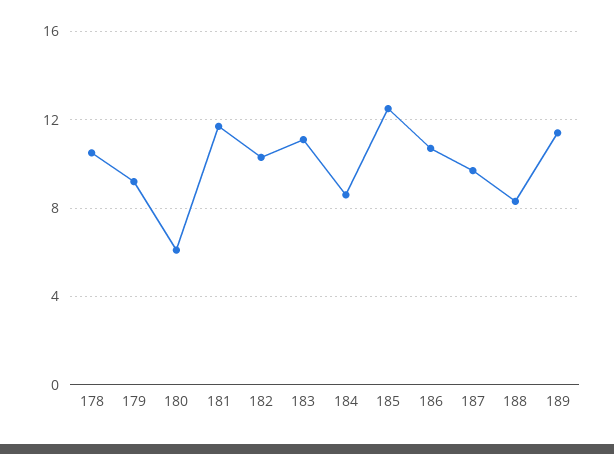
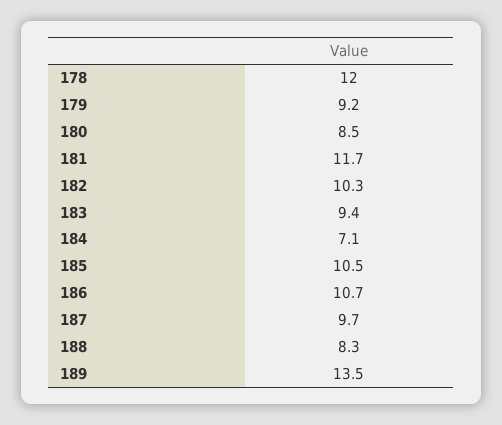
  {
-   "178": 10.5,
+   "178": 12,
    "179": 9.2,
-   "180": 6,
+   "180": 8.5,
    "181": 11.7,
    "182": 10.3,
-   "183": 11,
+   "183": 9.4,
-   "184": 8.5,
+   "184": 7.1,
-   "185": 12.5,
+   "185": 10.5,
    "186": 10.7,
    "187": 9.7,
    "188": 8.3,
-   "189": 11.5
+   "189": 13.5
  }

